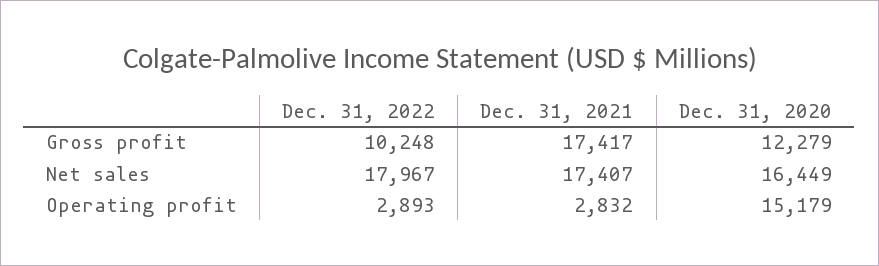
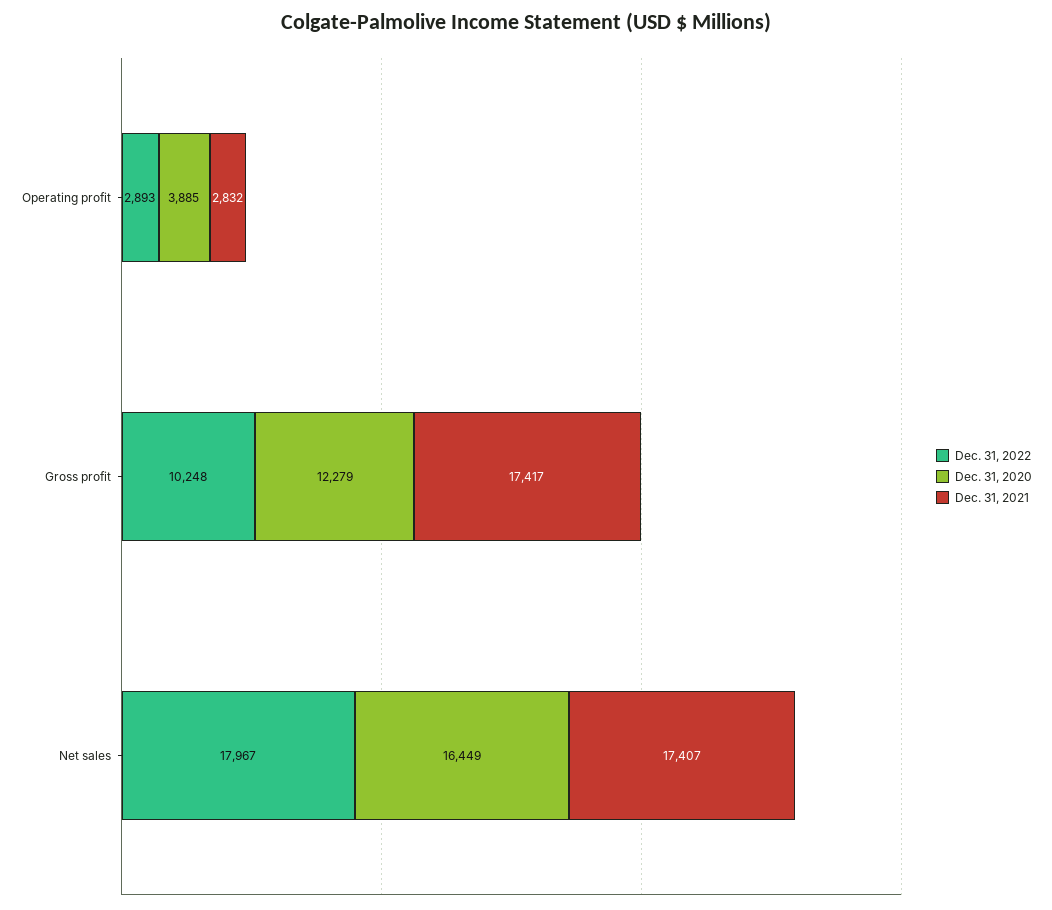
  {
    "Dec. 31, 2022": {
      "Gross profit": 10248,
      "Net sales": 17967,
      "Operating profit": 2893
    },
    "Dec. 31, 2021": {
      "Gross profit": 17417,
      "Net sales": 17407,
      "Operating profit": 2832
    },
    "Dec. 31, 2020": {
      "Gross profit": 12279,
      "Net sales": 16449,
-     "Operating profit": 15179
+     "Operating profit": 3885
    }
  }

